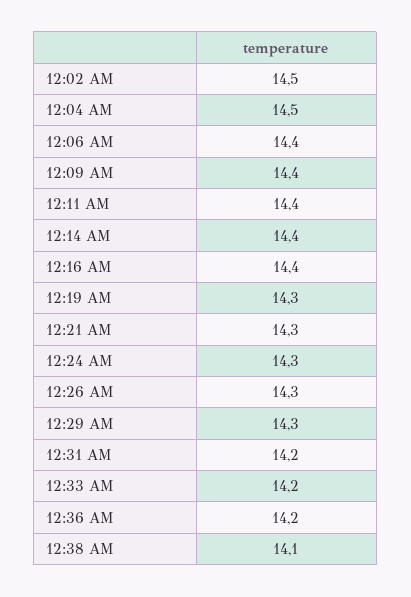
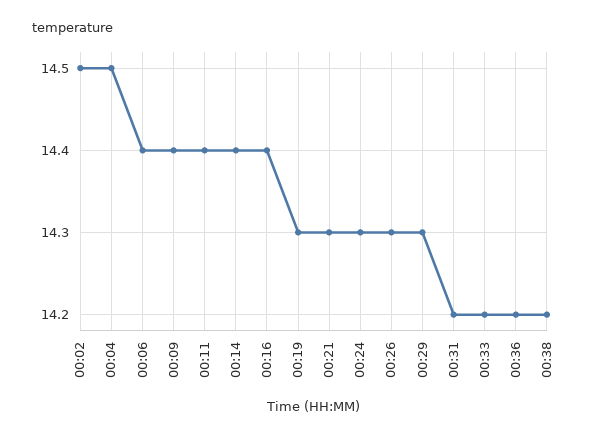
  {
    "12:02 AM": 14.5,
    "12:04 AM": 14.5,
    "12:06 AM": 14.4,
    "12:09 AM": 14.4,
    "12:11 AM": 14.4,
    "12:14 AM": 14.4,
    "12:16 AM": 14.4,
    "12:19 AM": 14.3,
    "12:21 AM": 14.3,
    "12:24 AM": 14.3,
    "12:26 AM": 14.3,
    "12:29 AM": 14.3,
    "12:31 AM": 14.2,
    "12:33 AM": 14.2,
    "12:36 AM": 14.2,
-   "12:38 AM": 14.1
+   "12:38 AM": 14.2
  }

